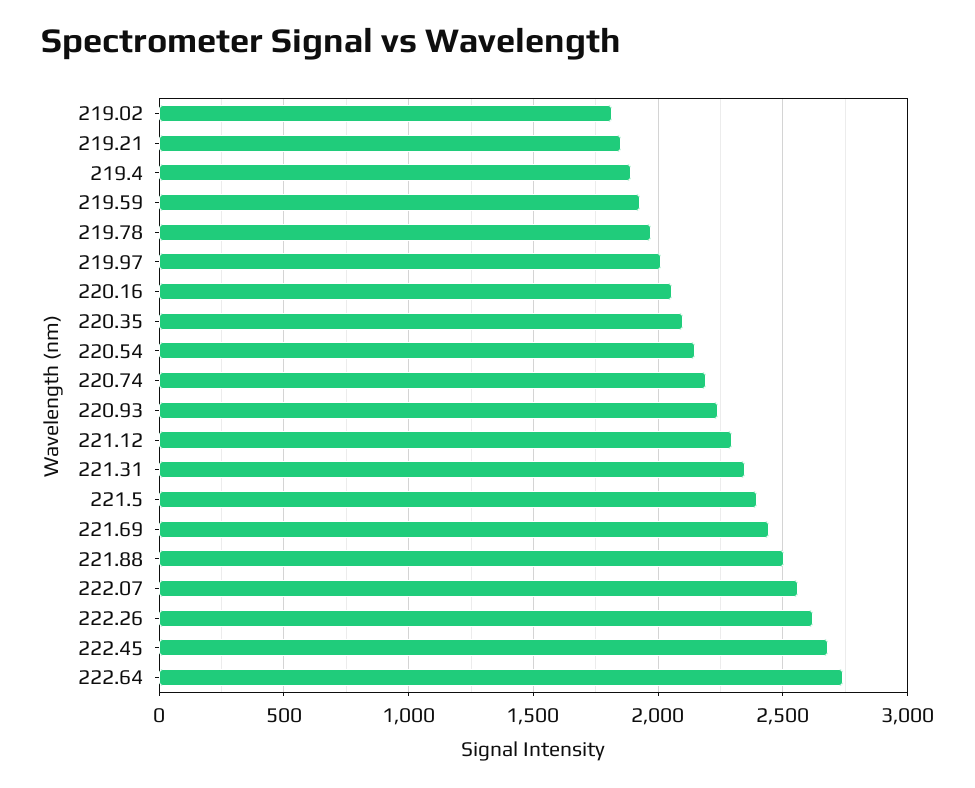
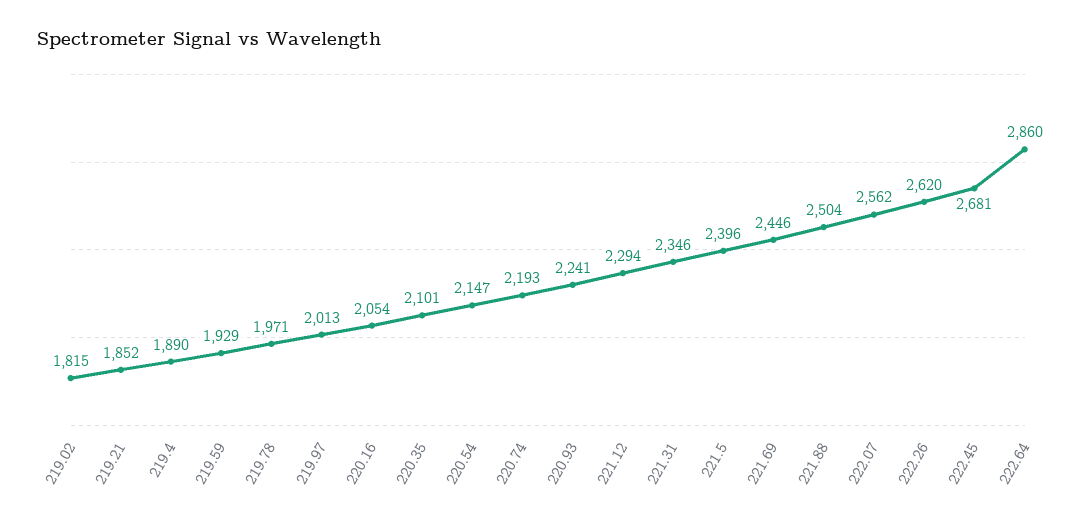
  {
    "219.02": 1815,
    "219.21": 1852,
    "219.4": 1890,
    "219.59": 1929,
    "219.78": 1971,
    "219.97": 2013,
    "220.16": 2054,
    "220.35": 2101,
    "220.54": 2147,
    "220.74": 2193,
    "220.93": 2241,
    "221.12": 2294,
    "221.31": 2346,
    "221.5": 2396,
    "221.69": 2446,
    "221.88": 2504,
    "222.07": 2562,
    "222.26": 2620,
    "222.45": 2681,
-   "222.64": 2750
+   "222.64": 2860
  }

